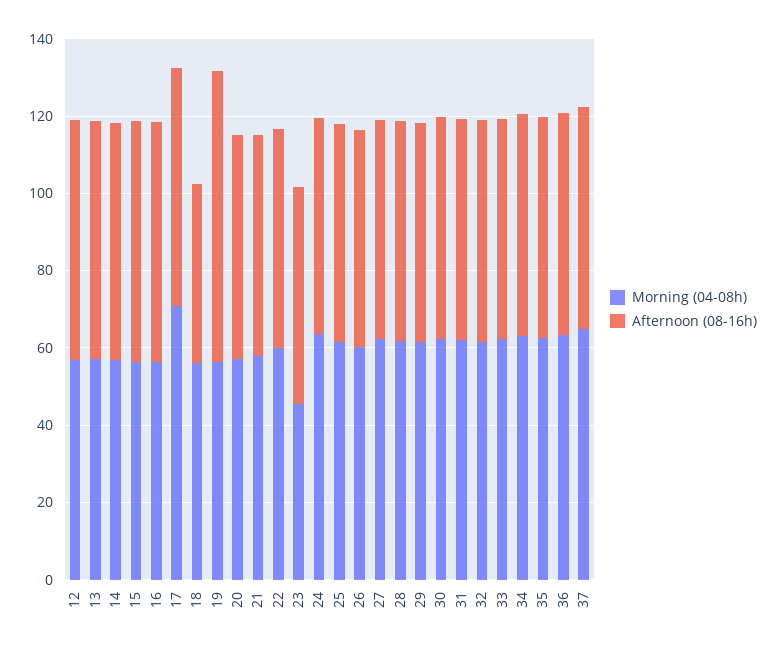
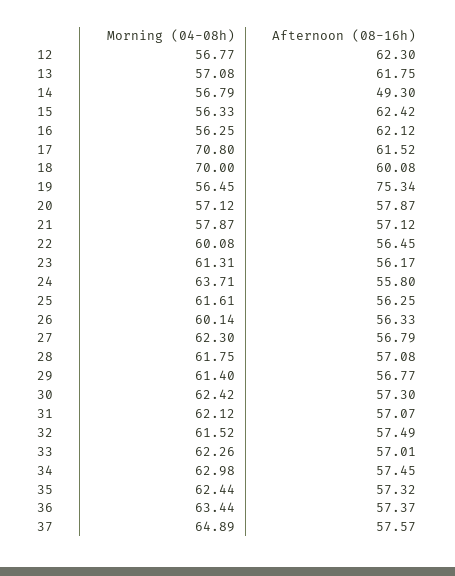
  {
    "Morning (04-08h)": {
      "12": 56.77,
      "13": 57.08,
      "14": 56.79,
      "15": 56.33,
      "16": 56.25,
      "17": 70.8,
-     "18": 55,
+     "18": 70,
      "19": 56.45,
      "20": 57.12,
      "21": 57.87,
      "22": 60.08,
-     "23": 45,
+     "23": 61.31,
      "24": 63.71,
      "25": 61.61,
      "26": 60.14,
      "27": 62.3,
      "28": 61.75,
      "29": 61.4,
      "30": 62.42,
      "31": 62.12,
      "32": 61.52,
      "33": 62.26,
      "34": 62.98,
      "35": 62.44,
      "36": 63.44,
      "37": 64.89
    },
    "Afternoon (08-16h)": {
      "12": 62.3,
      "13": 61.75,
-     "14": 60,
+     "14": 49.3,
      "15": 62.42,
      "16": 62.12,
      "17": 61.52,
-     "18": 45,
+     "18": 60.08,
      "19": 75.34,
      "20": 57.87,
      "21": 57.12,
      "22": 56.45,
      "23": 56.17,
      "24": 55.8,
      "25": 56.25,
      "26": 56.33,
      "27": 56.79,
      "28": 57.08,
      "29": 56.77,
      "30": 57.3,
      "31": 57.07,
      "32": 57.49,
      "33": 57.01,
      "34": 57.45,
      "35": 57.32,
      "36": 57.37,
      "37": 57.57
    }
  }

